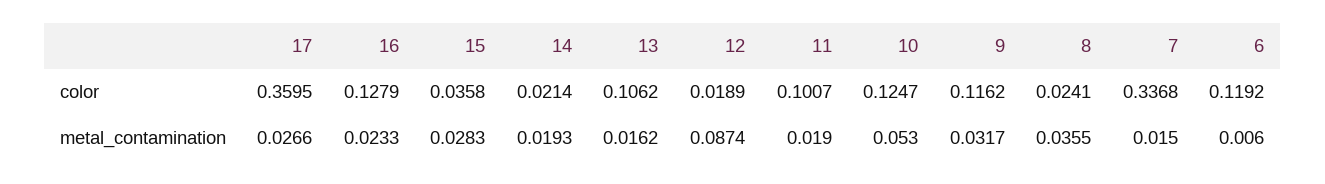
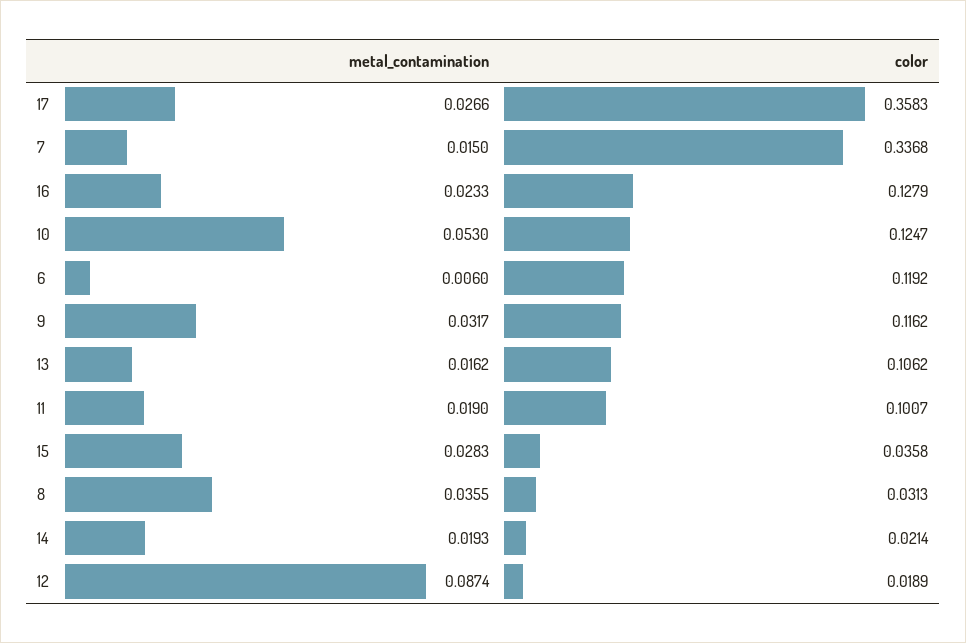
  {
    "17": {
-     "color": 0.3595,
+     "color": 0.3583,
      "metal_contamination": 0.0266
    },
    "16": {
      "color": 0.1279,
      "metal_contamination": 0.0233
    },
    "15": {
      "color": 0.0358,
      "metal_contamination": 0.0283
    },
    "14": {
      "color": 0.0214,
      "metal_contamination": 0.0193
    },
    "13": {
      "color": 0.1062,
      "metal_contamination": 0.0162
    },
    "12": {
      "color": 0.0189,
      "metal_contamination": 0.0874
    },
    "11": {
      "color": 0.1007,
      "metal_contamination": 0.019
    },
    "10": {
      "color": 0.1247,
      "metal_contamination": 0.053
    },
    "9": {
      "color": 0.1162,
      "metal_contamination": 0.0317
    },
    "8": {
-     "color": 0.0241,
+     "color": 0.0313,
      "metal_contamination": 0.0355
    },
    "7": {
      "color": 0.3368,
      "metal_contamination": 0.015
    },
    "6": {
      "color": 0.1192,
      "metal_contamination": 0.006
    }
  }

